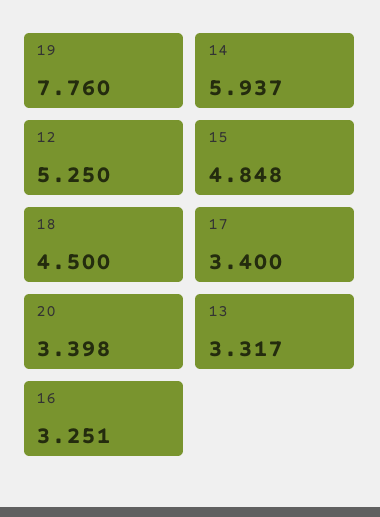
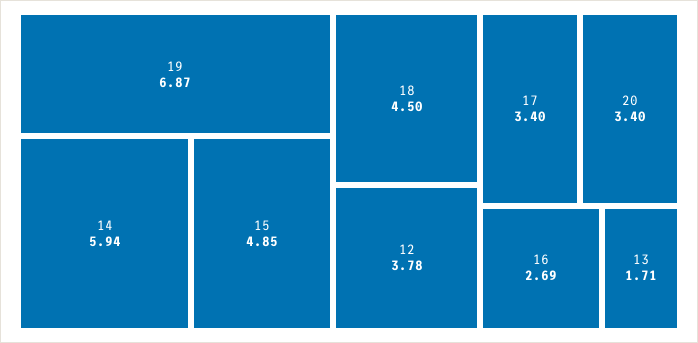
  {
-   "19": 7.76,
+   "19": 6.87,
    "14": 5.937,
-   "12": 5.25,
+   "12": 3.78,
    "15": 4.848,
    "18": 4.5,
    "17": 3.4,
    "20": 3.398,
-   "13": 3.317,
+   "13": 1.71,
-   "16": 3.251
+   "16": 2.69
  }

